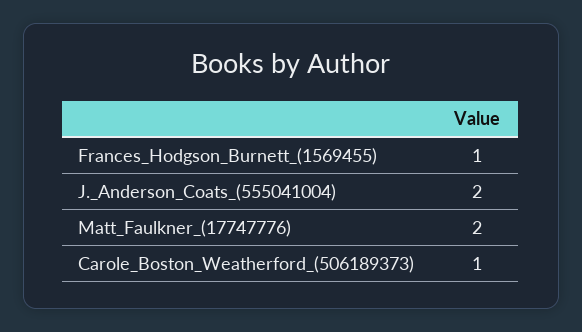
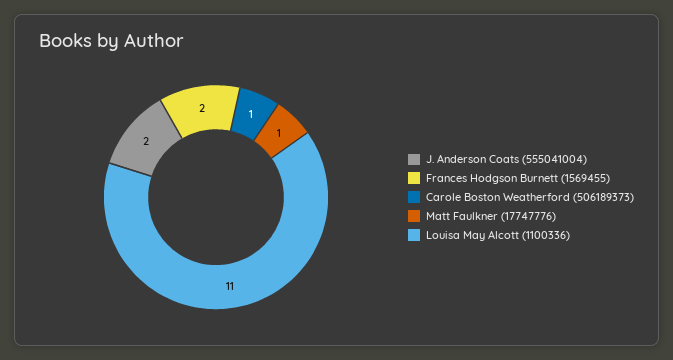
  {
-   "Frances_Hodgson_Burnett_(1569455)": 1,
+   "Frances_Hodgson_Burnett_(1569455)": 2,
    "J._Anderson_Coats_(555041004)": 2,
-   "Matt_Faulkner_(17747776)": 2,
+   "Matt_Faulkner_(17747776)": 1,
-   "Carole_Boston_Weatherford_(506189373)": 1
+   "Carole_Boston_Weatherford_(506189373)": 1,
+   "Louisa May Alcott (1100336)": 11
  }

